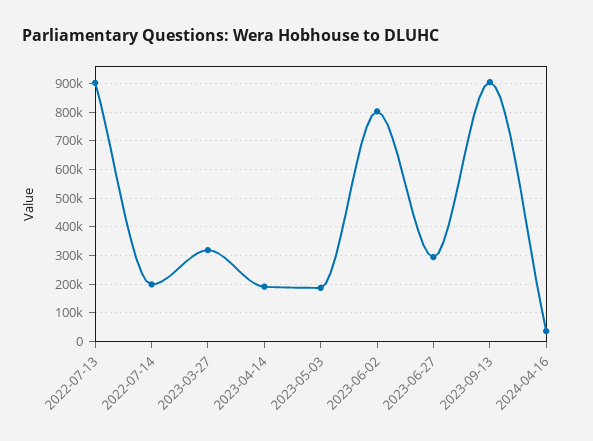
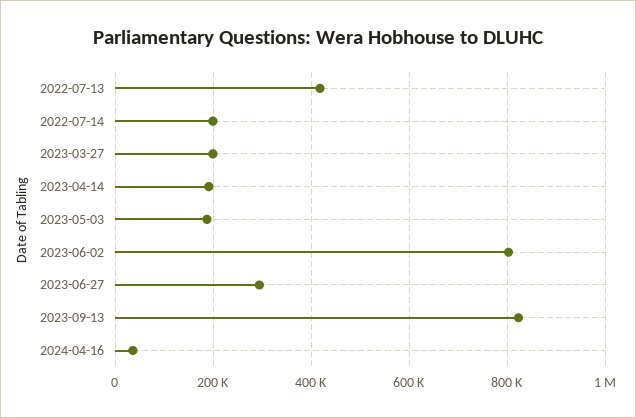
  {
-   "2022-07-13": 900000,
+   "2022-07-13": 420000,
    "2022-07-14": 200000,
-   "2023-03-27": 325000,
+   "2023-03-27": 200000,
    "2023-04-14": 200000,
    "2023-05-03": 180000,
    "2023-06-02": 800000,
    "2023-06-27": 300000,
-   "2023-09-13": 900000,
+   "2023-09-13": 820000,
    "2024-04-16": 40000
  }

